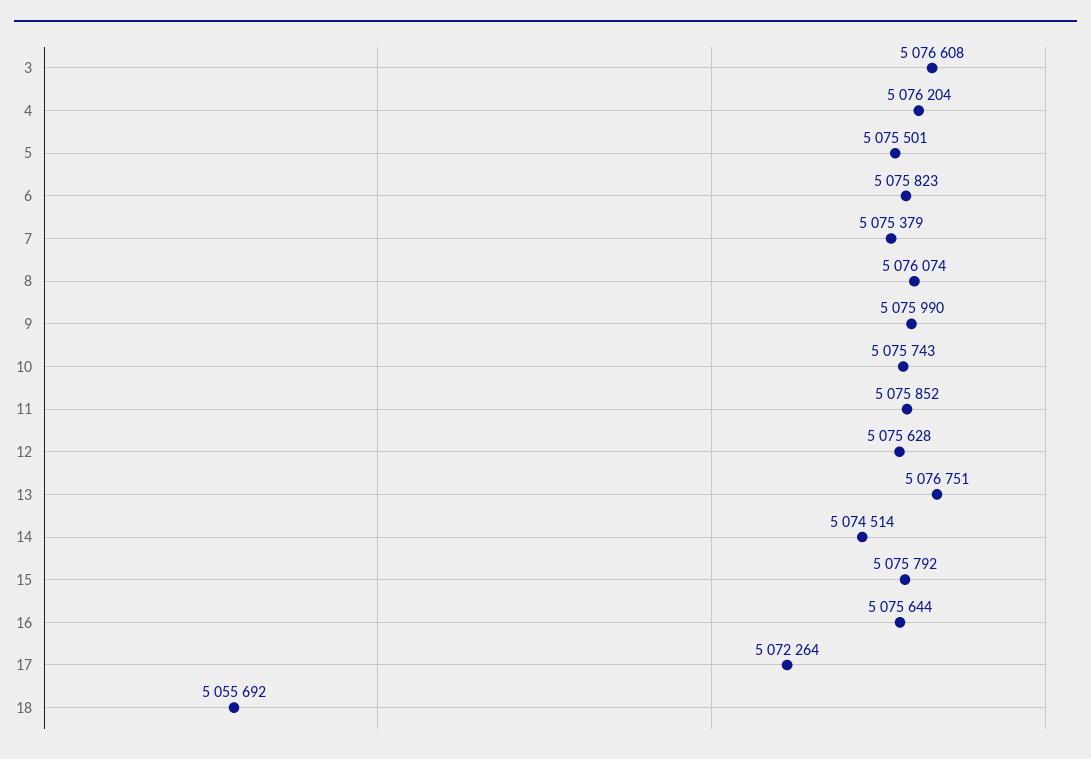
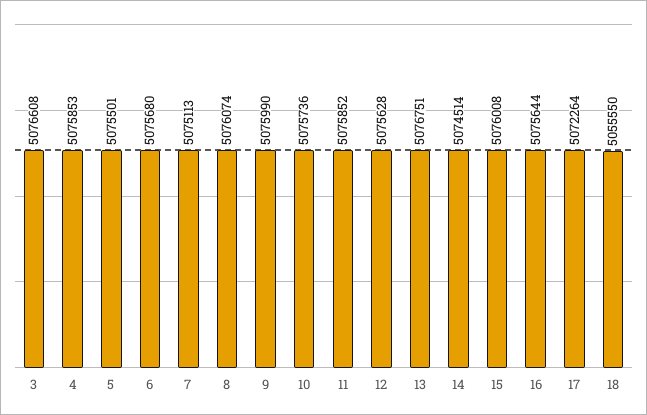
  {
    "3": 5076608,
-   "4": 5076204,
+   "4": 5075853,
    "5": 5075501,
-   "6": 5075823,
+   "6": 5075680,
-   "7": 5075379,
+   "7": 5075113,
    "8": 5076074,
    "9": 5075990,
-   "10": 5075743,
+   "10": 5075736,
    "11": 5075852,
    "12": 5075628,
    "13": 5076751,
    "14": 5074514,
-   "15": 5075792,
+   "15": 5076008,
    "16": 5075644,
    "17": 5072264,
-   "18": 5055692
+   "18": 5055550
  }

